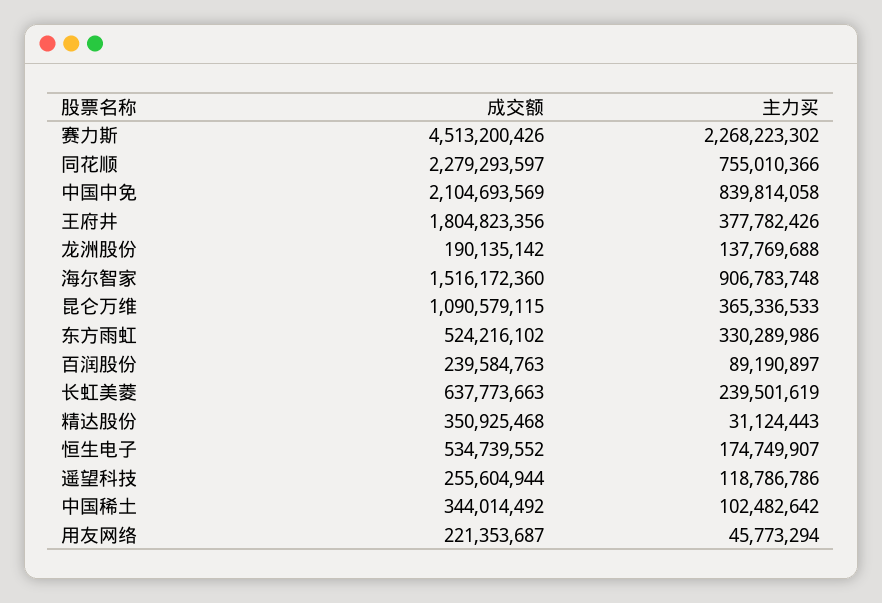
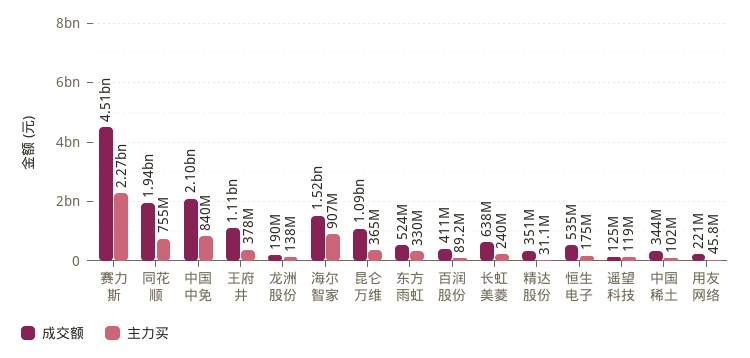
  {
    "成交额": {
      "赛力斯": 4513200426,
-     "同花顺": 2279293597,
+     "同花顺": 1940000000,
      "中国中免": 2104693569,
-     "王府井": 1804823356,
+     "王府井": 1110000000,
      "龙洲股份": 190135142,
      "海尔智家": 1516172360,
      "昆仑万维": 1090579115,
      "东方雨虹": 524216102,
-     "百润股份": 239584763,
+     "百润股份": 411000000,
      "长虹美菱": 637773663,
      "精达股份": 350925468,
      "恒生电子": 534739552,
-     "遥望科技": 255604944,
+     "遥望科技": 125000000,
      "中国稀土": 344014492,
      "用友网络": 221353687
    },
    "主力买": {
      "赛力斯": 2268223302,
      "同花顺": 755010366,
      "中国中免": 839814058,
      "王府井": 377782426,
      "龙洲股份": 137769688,
      "海尔智家": 906783748,
      "昆仑万维": 365336533,
      "东方雨虹": 330289986,
      "百润股份": 89190897,
      "长虹美菱": 239501619,
      "精达股份": 31124443,
      "恒生电子": 174749907,
      "遥望科技": 118786786,
      "中国稀土": 102482642,
      "用友网络": 45773294
    }
  }

